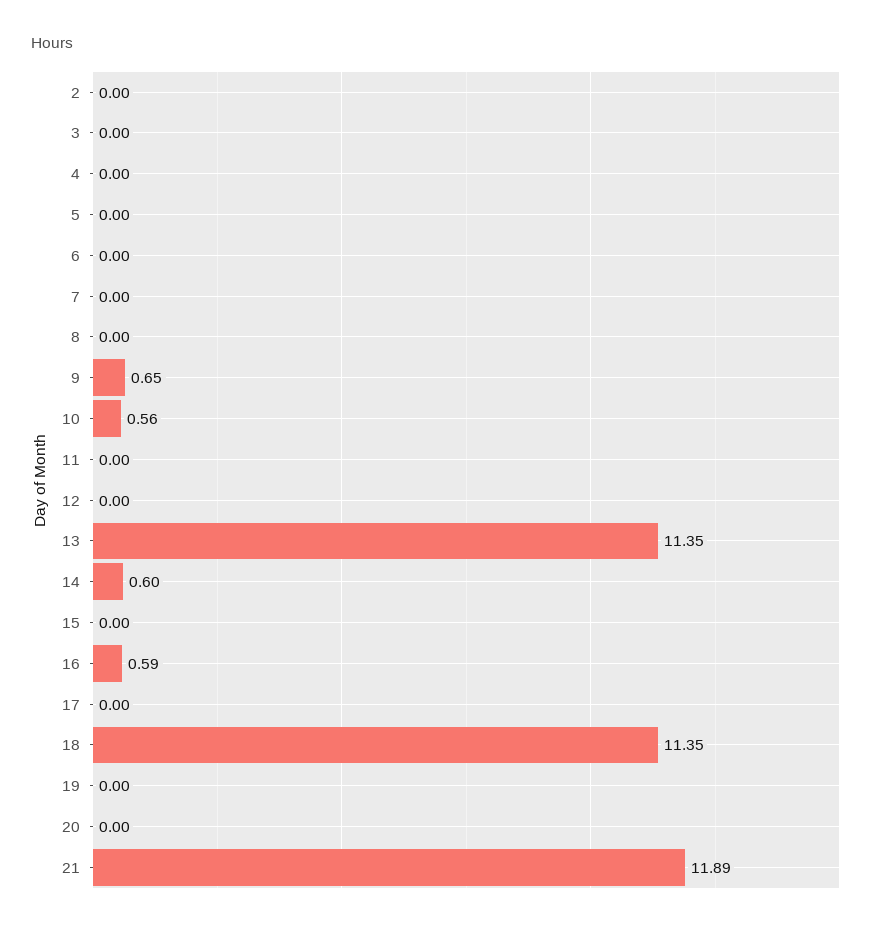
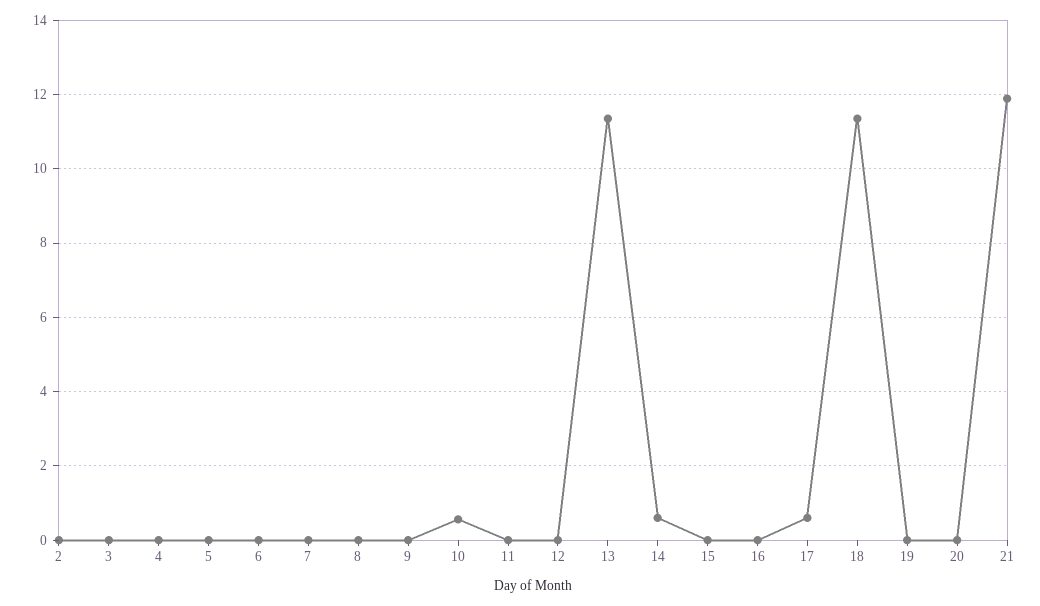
  {
    "2": 0,
    "3": 0,
    "4": 0,
    "5": 0,
    "6": 0,
    "7": 0,
    "8": 0,
-   "9": 0.65,
+   "9": 0,
    "10": 0.56,
    "11": 0,
    "12": 0,
    "13": 11.35,
    "14": 0.6,
    "15": 0,
-   "16": 0.59,
+   "16": 0,
-   "17": 0,
+   "17": 0.6,
    "18": 11.35,
    "19": 0,
    "20": 0,
    "21": 11.89
  }

